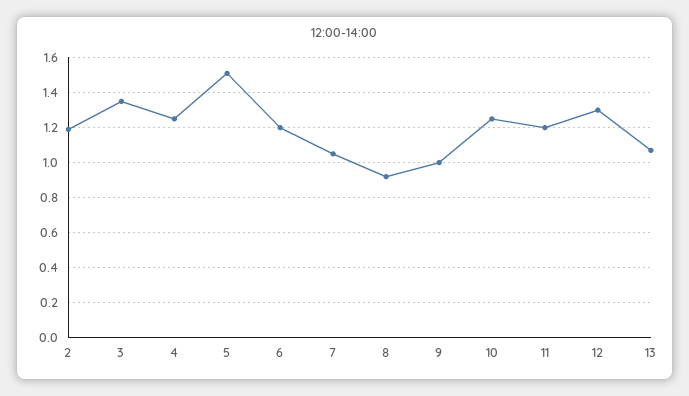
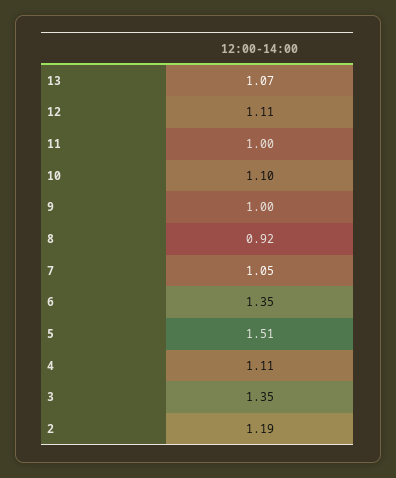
  {
    "2": 1.19,
    "3": 1.35,
-   "4": 1.25,
+   "4": 1.11,
    "5": 1.51,
-   "6": 1.2,
+   "6": 1.35,
    "7": 1.05,
    "8": 0.92,
    "9": 1,
-   "10": 1.25,
+   "10": 1.1,
-   "11": 1.2,
+   "11": 1,
-   "12": 1.3,
+   "12": 1.11,
    "13": 1.07
  }

